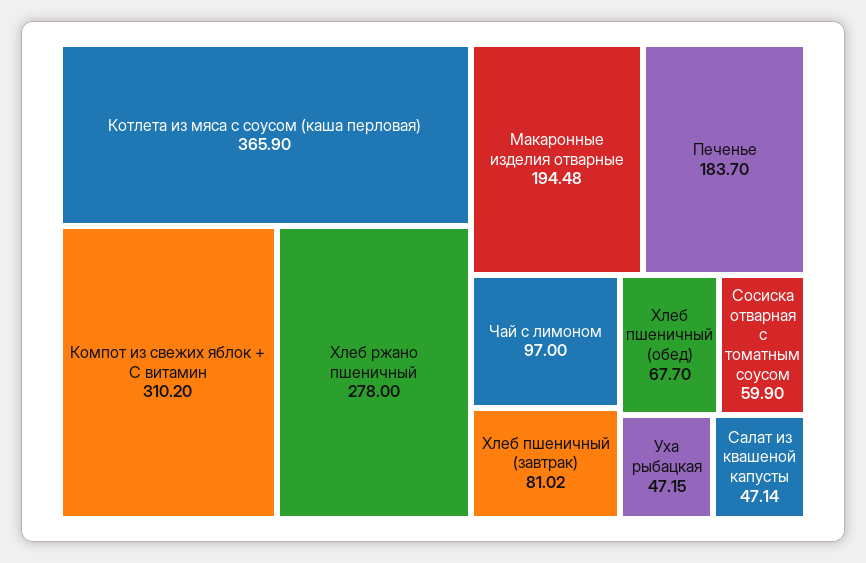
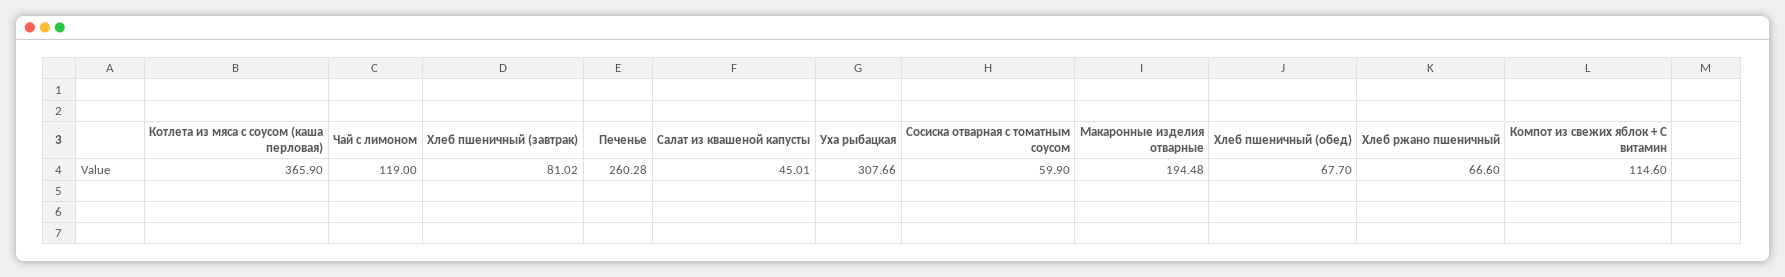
  {
    "Котлета из мяса с соусом (каша перловая)": 365.9,
-   "Компот из свежих яблок + С витамин": 310.2,
+   "Компот из свежих яблок + С витамин": 114.6,
-   "Хлеб ржано пшеничный": 278,
+   "Хлеб ржано пшеничный": 66.6,
    "Макаронные изделия отварные": 194.48,
-   "Печенье": 183.7,
+   "Печенье": 260.28,
-   "Чай с лимоном": 97,
+   "Чай с лимоном": 119,
    "Хлеб пшеничный (завтрак)": 81.02,
    "Хлеб пшеничный (обед)": 67.7,
    "Сосиска отварная с томатным соусом": 59.9,
-   "Уха рыбацкая": 47.15,
+   "Уха рыбацкая": 307.66,
-   "Салат из квашеной капусты": 47.14
+   "Салат из квашеной капусты": 45.01
  }

